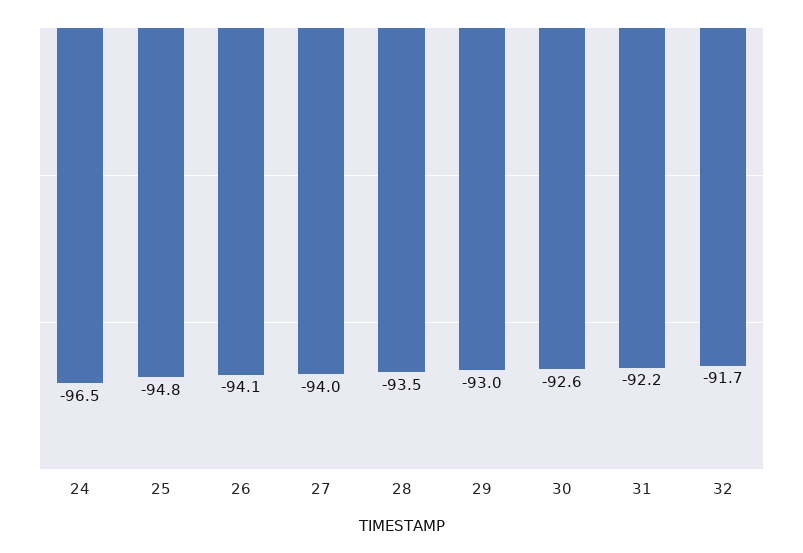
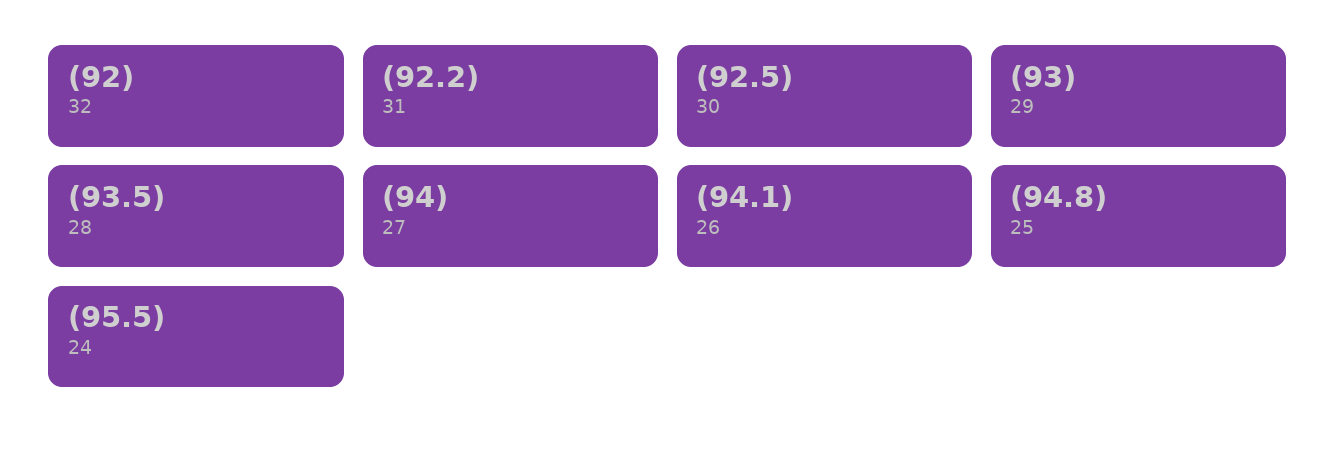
  {
-   "24": -96.5,
+   "24": -95.5,
    "25": -94.8,
    "26": -94.1,
    "27": -94,
    "28": -93.5,
    "29": -93,
-   "30": -92.6,
+   "30": -92.5,
    "31": -92.2,
-   "32": -91.7
+   "32": -92
  }

